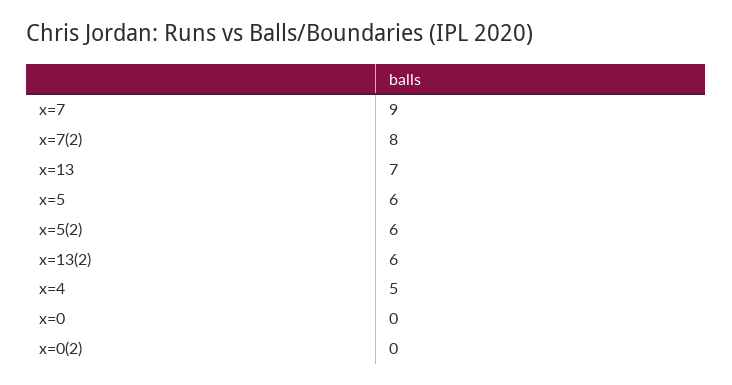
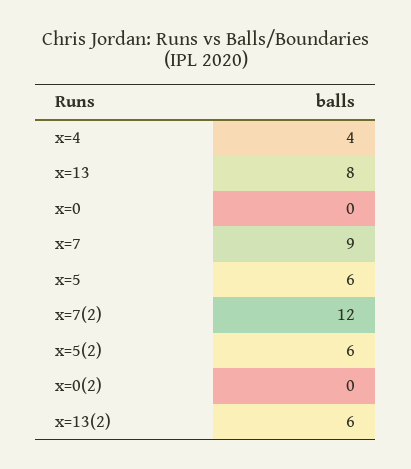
  {
    "x=7": 9,
-   "x=7(2)": 8,
+   "x=7(2)": 12,
-   "x=13": 7,
+   "x=13": 8,
    "x=5": 6,
    "x=5(2)": 6,
    "x=13(2)": 6,
-   "x=4": 5,
+   "x=4": 4,
    "x=0": 0,
    "x=0(2)": 0
  }

